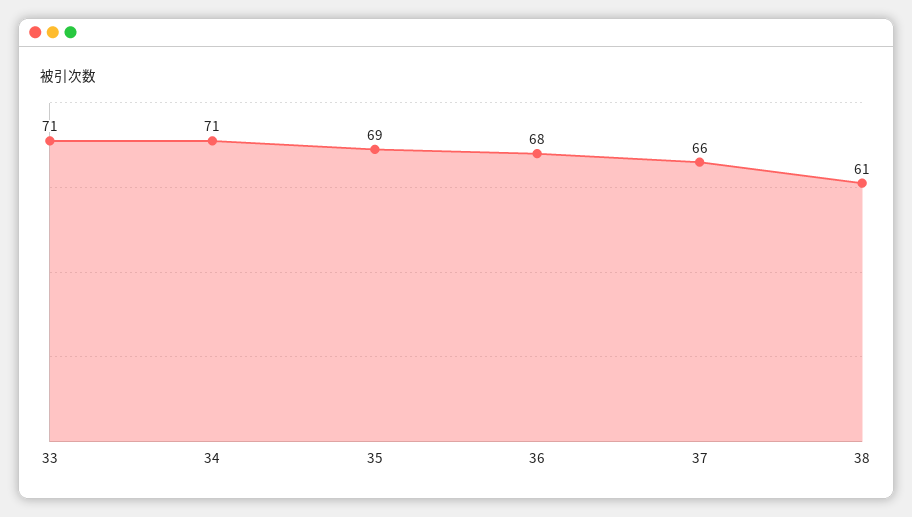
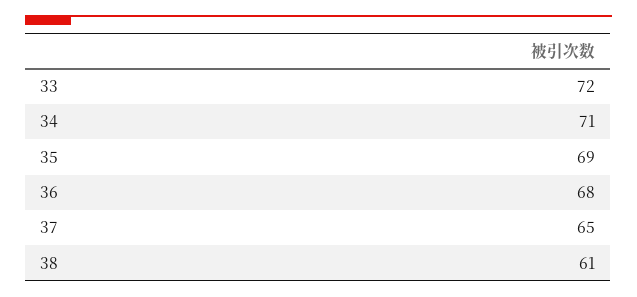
  {
-   "33": 71,
+   "33": 72,
    "34": 71,
    "35": 69,
    "36": 68,
-   "37": 66,
+   "37": 65,
    "38": 61
  }

